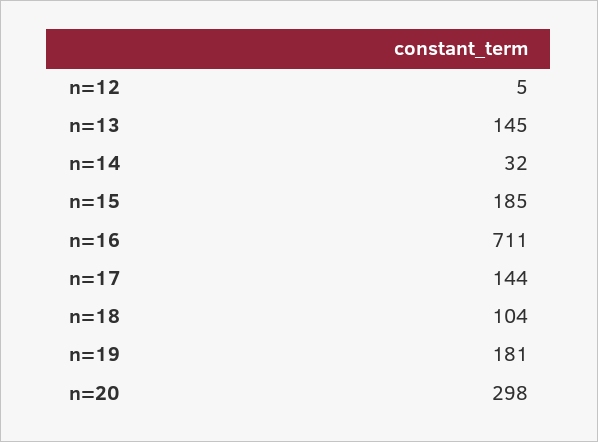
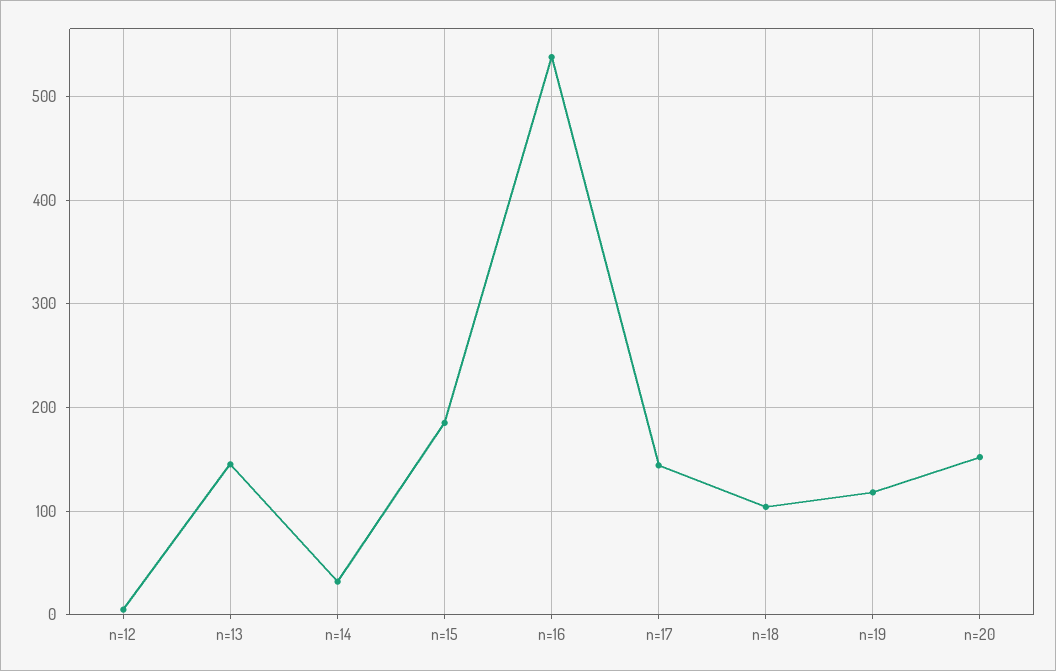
  {
    "n=12": 5,
    "n=13": 145,
    "n=14": 32,
    "n=15": 185,
-   "n=16": 711,
+   "n=16": 540,
    "n=17": 144,
    "n=18": 104,
-   "n=19": 181,
+   "n=19": 120,
-   "n=20": 298
+   "n=20": 150
  }

